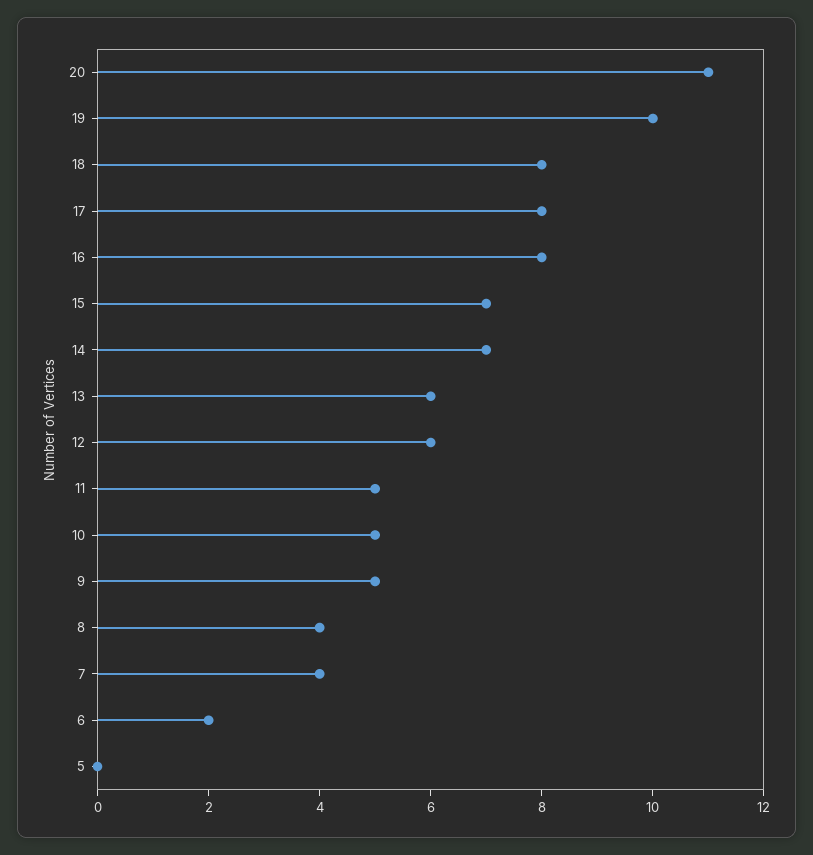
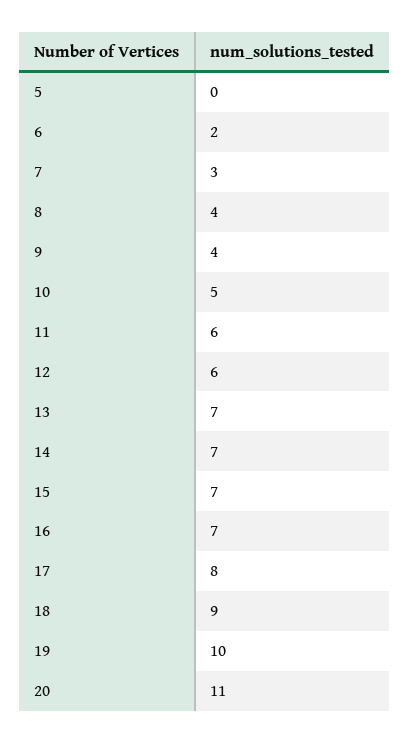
  {
    "20": 11,
    "19": 10,
-   "18": 8,
+   "18": 9,
    "17": 8,
-   "16": 8,
+   "16": 7,
    "15": 7,
    "14": 7,
-   "13": 6,
+   "13": 7,
    "12": 6,
-   "11": 5,
+   "11": 6,
    "10": 5,
-   "9": 5,
+   "9": 4,
    "8": 4,
-   "7": 4,
+   "7": 3,
    "6": 2,
    "5": 0
  }

